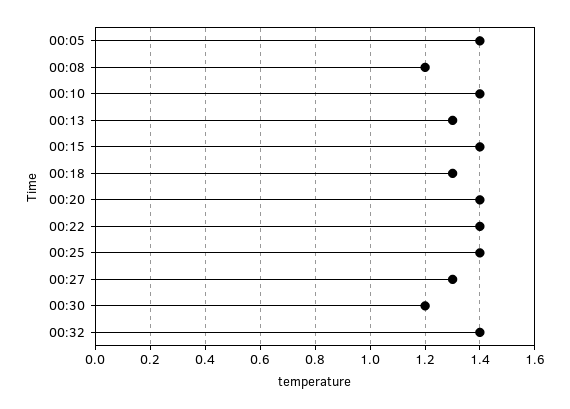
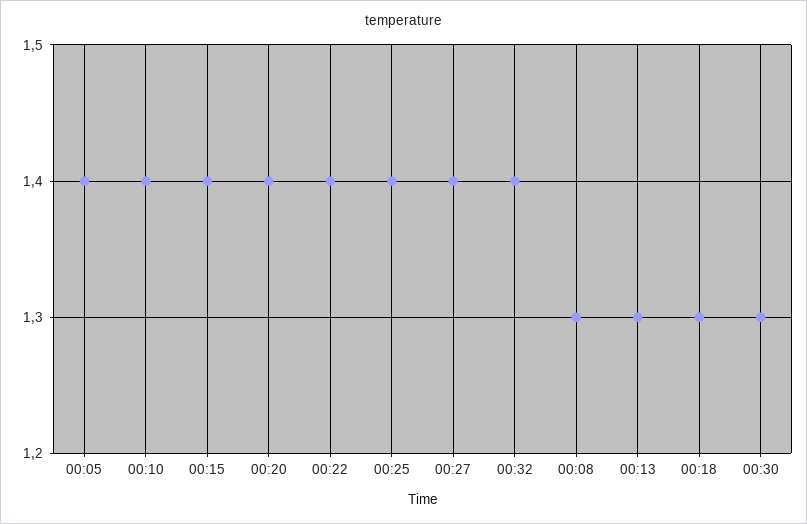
  {
    "00:05": 1.4,
-   "00:08": 1.2,
+   "00:08": 1.3,
    "00:10": 1.4,
    "00:13": 1.3,
    "00:15": 1.4,
    "00:18": 1.3,
    "00:20": 1.4,
    "00:22": 1.4,
    "00:25": 1.4,
-   "00:27": 1.3,
+   "00:27": 1.4,
-   "00:30": 1.2,
+   "00:30": 1.3,
    "00:32": 1.4
  }

